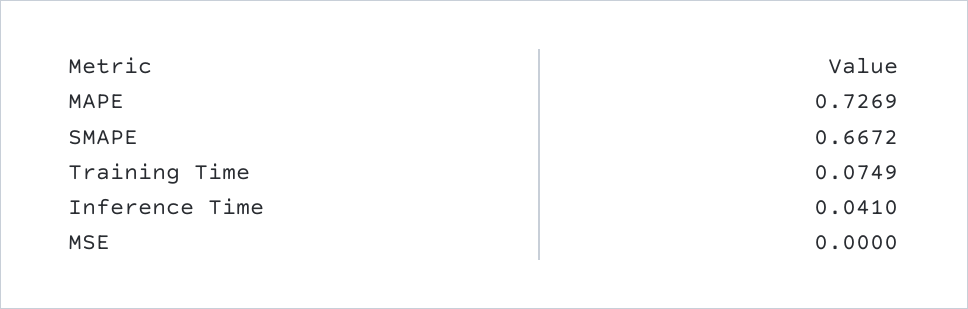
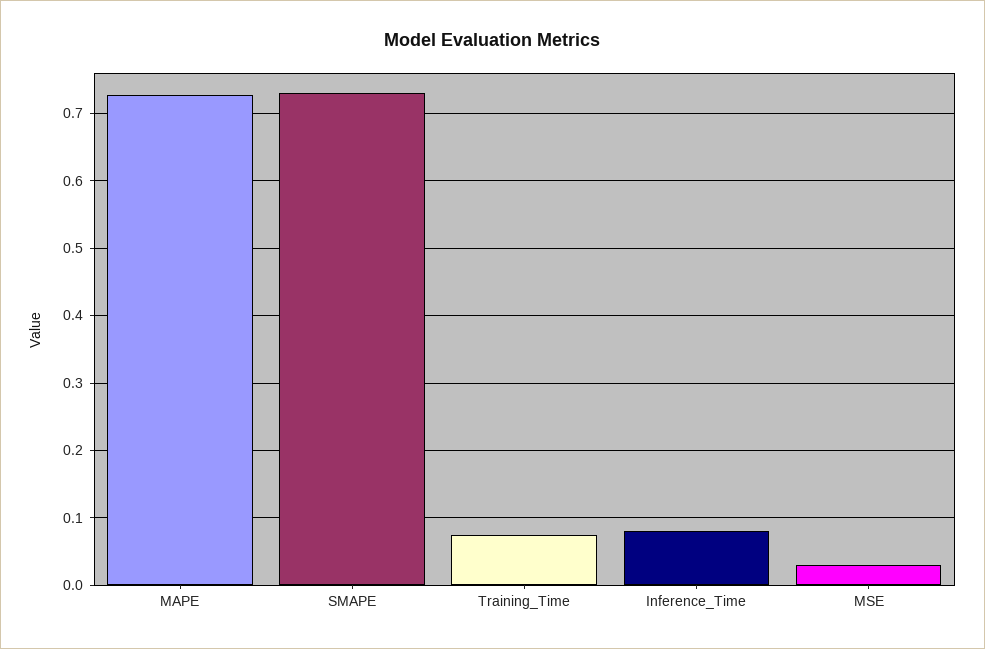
  {
    "MAPE": 0.7269,
-   "SMAPE": 0.6672,
+   "SMAPE": 0.73,
    "Training Time": 0.0749,
-   "Inference Time": 0.041,
+   "Inference Time": 0.08,
-   "MSE": 0
+   "MSE": 0.03
  }

